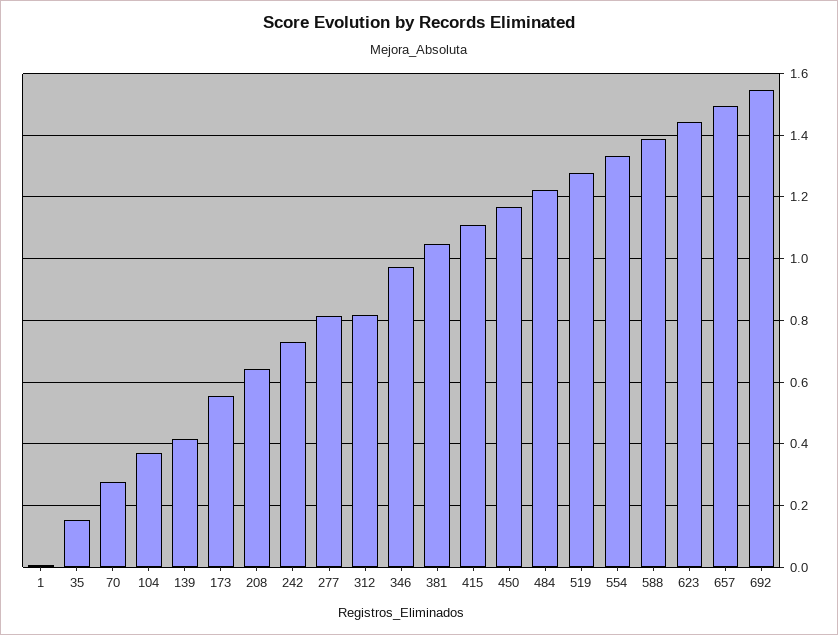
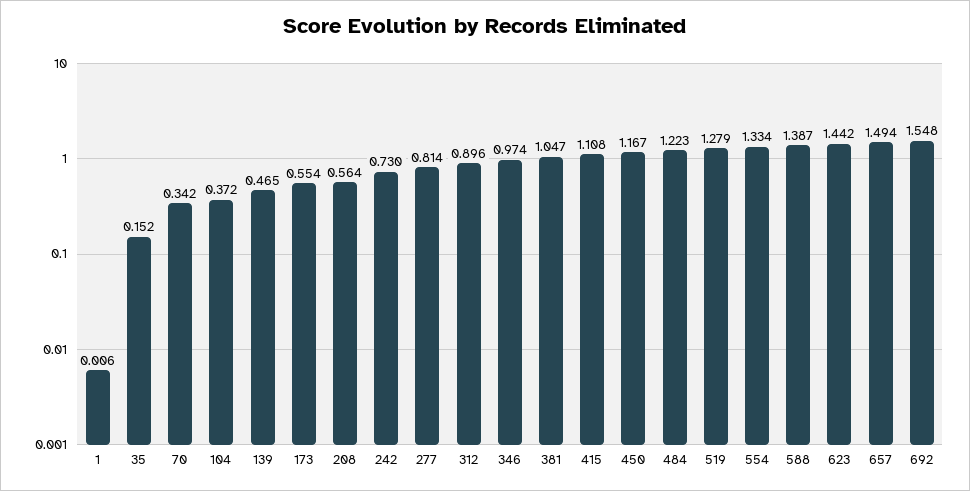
  {
    "1": 0.006,
    "35": 0.152,
-   "70": 0.28,
+   "70": 0.342,
    "104": 0.372,
-   "139": 0.42,
+   "139": 0.465,
    "173": 0.554,
-   "208": 0.64,
+   "208": 0.564,
    "242": 0.73,
    "277": 0.814,
-   "312": 0.82,
+   "312": 0.896,
    "346": 0.974,
    "381": 1.047,
    "415": 1.108,
    "450": 1.167,
    "484": 1.223,
    "519": 1.279,
    "554": 1.334,
    "588": 1.387,
    "623": 1.442,
    "657": 1.494,
    "692": 1.548
  }

